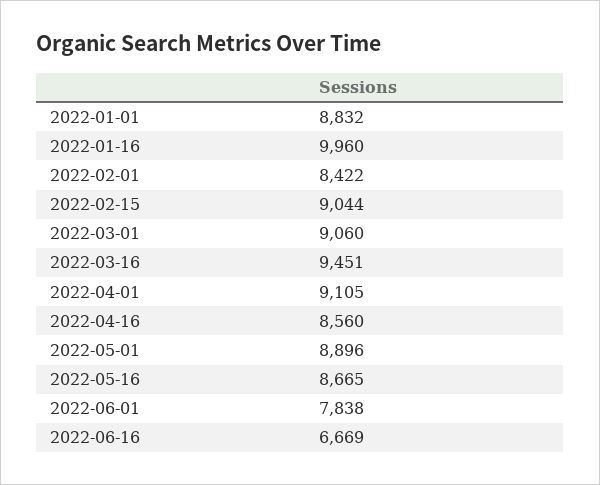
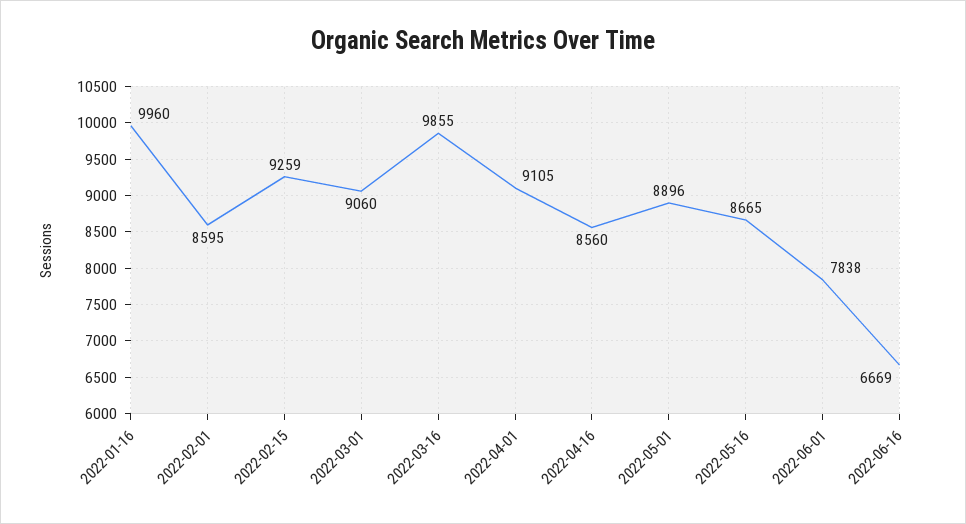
  {
-   "2022-01-01": 8832,
    "2022-01-16": 9960,
-   "2022-02-01": 8422,
+   "2022-02-01": 8595,
-   "2022-02-15": 9044,
+   "2022-02-15": 9259,
    "2022-03-01": 9060,
-   "2022-03-16": 9451,
+   "2022-03-16": 9855,
    "2022-04-01": 9105,
    "2022-04-16": 8560,
    "2022-05-01": 8896,
    "2022-05-16": 8665,
    "2022-06-01": 7838,
    "2022-06-16": 6669
  }

